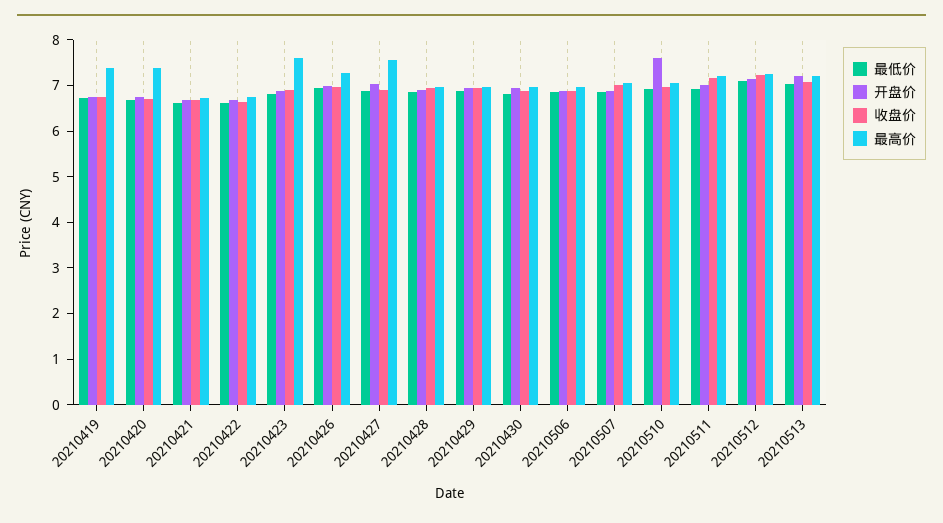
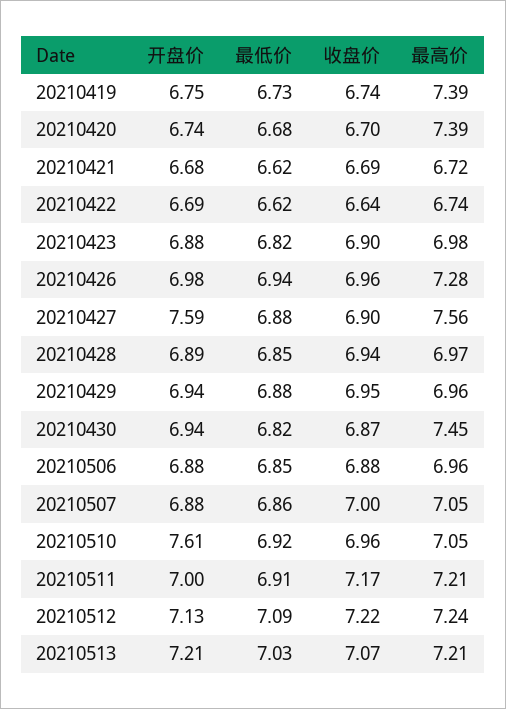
  {
    "最低价": {
      "20210419": 6.73,
      "20210420": 6.68,
      "20210421": 6.62,
      "20210422": 6.62,
      "20210423": 6.82,
      "20210426": 6.94,
      "20210427": 6.88,
      "20210428": 6.85,
      "20210429": 6.88,
      "20210430": 6.82,
      "20210506": 6.85,
      "20210507": 6.86,
      "20210510": 6.92,
      "20210511": 6.91,
      "20210512": 7.09,
      "20210513": 7.03
    },
    "开盘价": {
      "20210419": 6.75,
      "20210420": 6.74,
      "20210421": 6.68,
      "20210422": 6.69,
      "20210423": 6.88,
      "20210426": 6.98,
-     "20210427": 7,
+     "20210427": 7.59,
      "20210428": 6.89,
      "20210429": 6.94,
      "20210430": 6.94,
      "20210506": 6.88,
      "20210507": 6.88,
      "20210510": 7.61,
      "20210511": 7,
      "20210512": 7.13,
      "20210513": 7.21
    },
    "收盘价": {
      "20210419": 6.74,
      "20210420": 6.7,
      "20210421": 6.69,
      "20210422": 6.64,
      "20210423": 6.9,
      "20210426": 6.96,
      "20210427": 6.9,
      "20210428": 6.94,
      "20210429": 6.95,
      "20210430": 6.87,
      "20210506": 6.88,
      "20210507": 7,
      "20210510": 6.96,
      "20210511": 7.17,
      "20210512": 7.22,
      "20210513": 7.07
    },
    "最高价": {
      "20210419": 7.39,
      "20210420": 7.39,
      "20210421": 6.72,
      "20210422": 6.74,
-     "20210423": 7.6,
+     "20210423": 6.98,
      "20210426": 7.28,
      "20210427": 7.56,
      "20210428": 6.97,
      "20210429": 6.96,
-     "20210430": 7,
+     "20210430": 7.45,
      "20210506": 6.96,
      "20210507": 7.05,
      "20210510": 7.05,
      "20210511": 7.21,
      "20210512": 7.24,
      "20210513": 7.21
    }
  }

